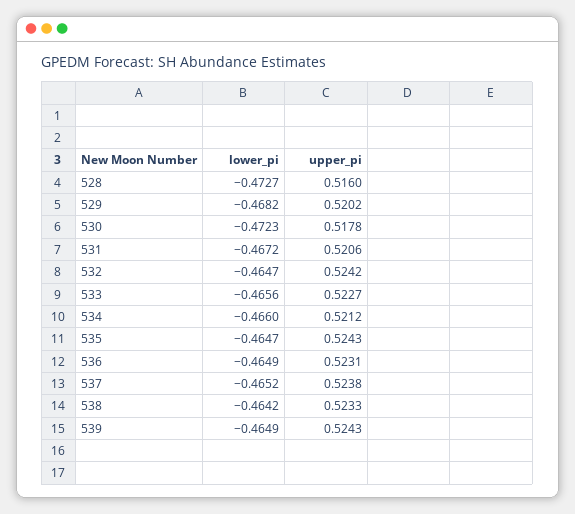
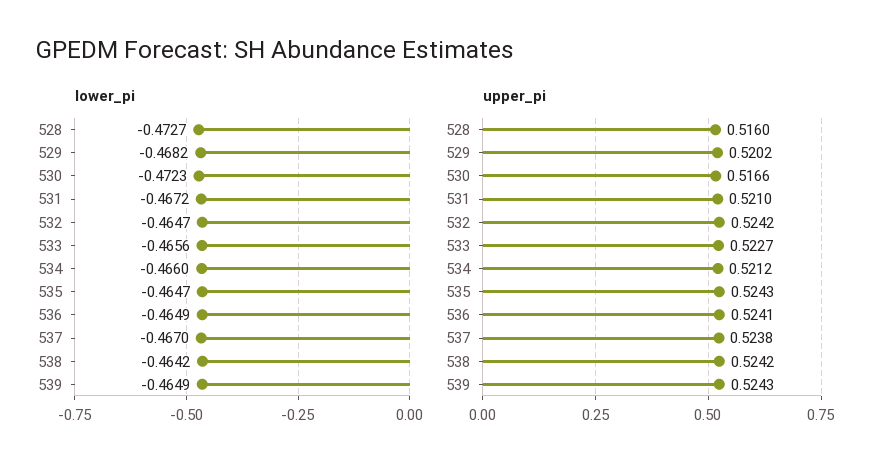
  {
    "lower_pi": {
      "528": -0.4727,
      "529": -0.4682,
      "530": -0.4723,
      "531": -0.4672,
      "532": -0.4647,
      "533": -0.4656,
      "534": -0.466,
      "535": -0.4647,
      "536": -0.4649,
-     "537": -0.4652,
+     "537": -0.467,
      "538": -0.4642,
      "539": -0.4649
    },
    "upper_pi": {
      "528": 0.516,
      "529": 0.5202,
-     "530": 0.5178,
+     "530": 0.5166,
-     "531": 0.5206,
+     "531": 0.521,
      "532": 0.5242,
      "533": 0.5227,
      "534": 0.5212,
      "535": 0.5243,
-     "536": 0.5231,
+     "536": 0.5241,
      "537": 0.5238,
-     "538": 0.5233,
+     "538": 0.5242,
      "539": 0.5243
    }
  }

